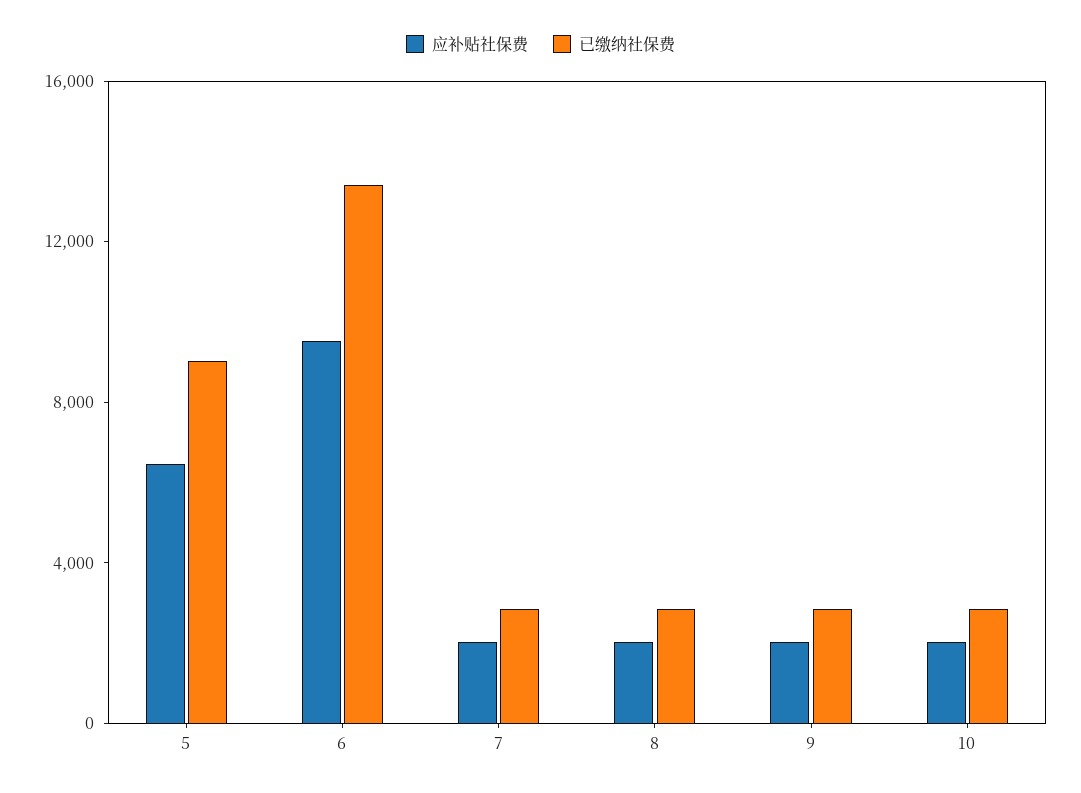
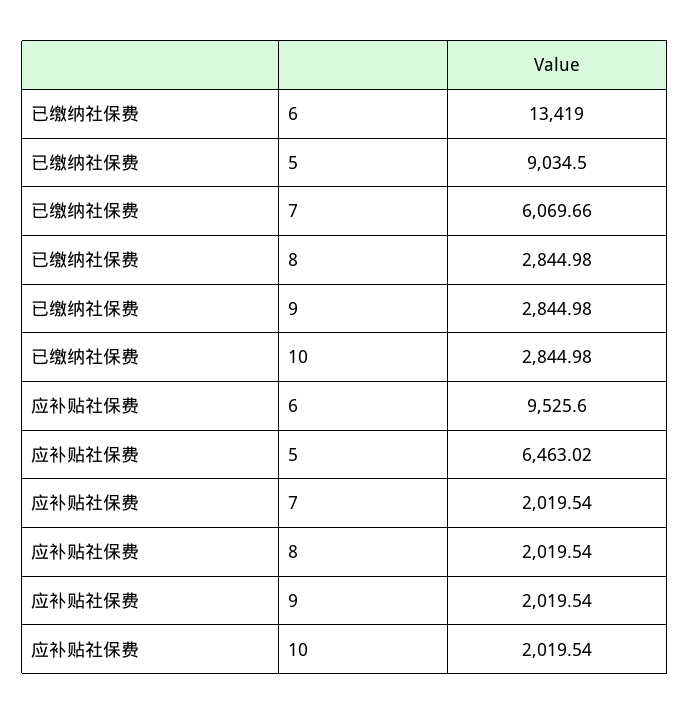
  {
    "应补贴社保费": {
      "5": 6463.02,
      "6": 9525.6,
      "7": 2019.54,
      "8": 2019.54,
      "9": 2019.54,
      "10": 2019.54
    },
    "已缴纳社保费": {
      "5": 9034.5,
      "6": 13419,
-     "7": 3000,
+     "7": 6069.66,
      "8": 2844.98,
      "9": 2844.98,
      "10": 2844.98
    }
  }

